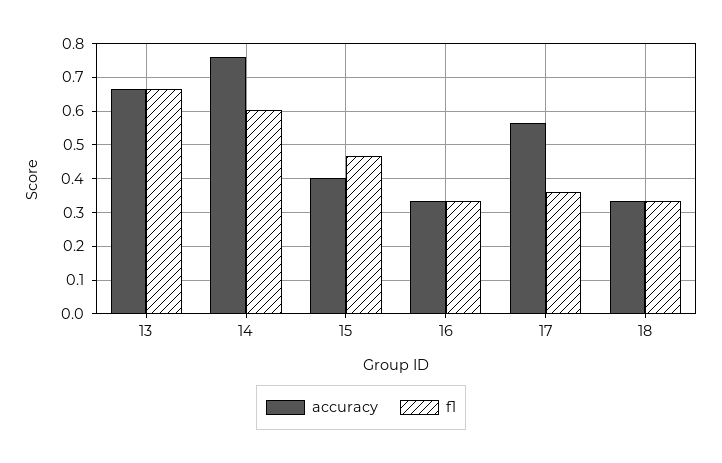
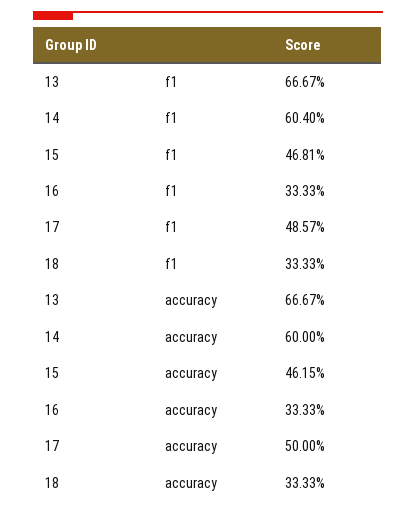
  {
    "accuracy": {
      "13": 0.6667,
-     "14": 0.76,
+     "14": 0.6,
-     "15": 0.4,
+     "15": 0.4615,
      "16": 0.3333,
-     "17": 0.56,
+     "17": 0.5,
      "18": 0.3333
    },
    "f1": {
      "13": 0.6667,
      "14": 0.604,
      "15": 0.4681,
      "16": 0.3333,
-     "17": 0.36,
+     "17": 0.4857,
      "18": 0.3333
    }
  }

